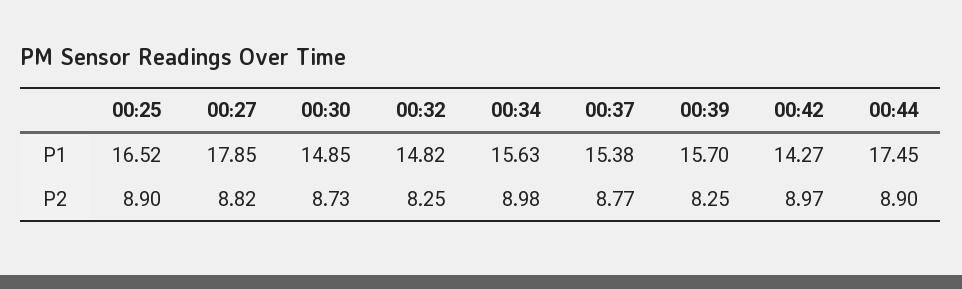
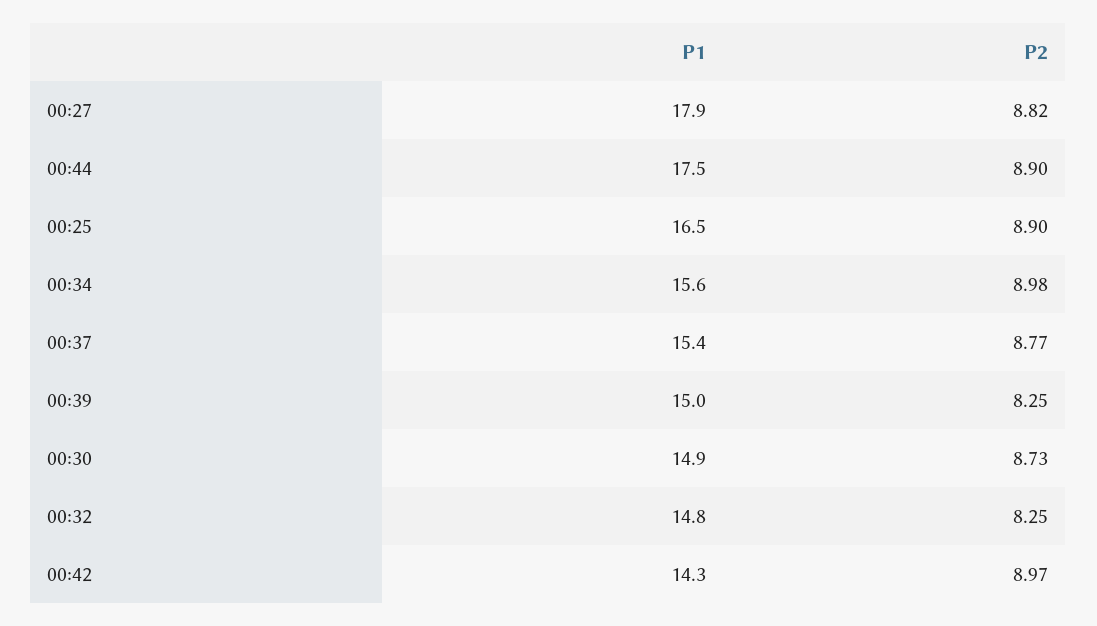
  {
    "00:25": {
      "P1": 16.52,
      "P2": 8.9
    },
    "00:27": {
      "P1": 17.85,
      "P2": 8.82
    },
    "00:30": {
      "P1": 14.85,
      "P2": 8.73
    },
    "00:32": {
      "P1": 14.82,
      "P2": 8.25
    },
    "00:34": {
      "P1": 15.63,
      "P2": 8.98
    },
    "00:37": {
      "P1": 15.38,
      "P2": 8.77
    },
    "00:39": {
-     "P1": 15.7,
+     "P1": 15,
      "P2": 8.25
    },
    "00:42": {
      "P1": 14.27,
      "P2": 8.97
    },
    "00:44": {
      "P1": 17.45,
      "P2": 8.9
    }
  }

